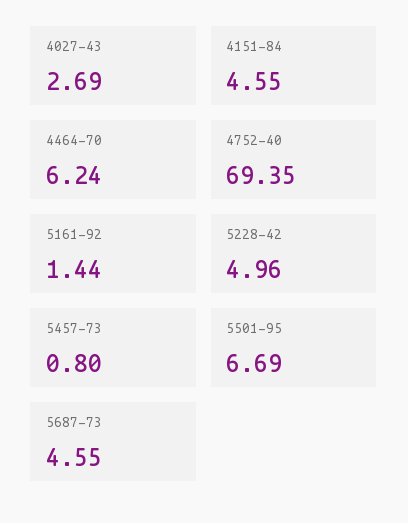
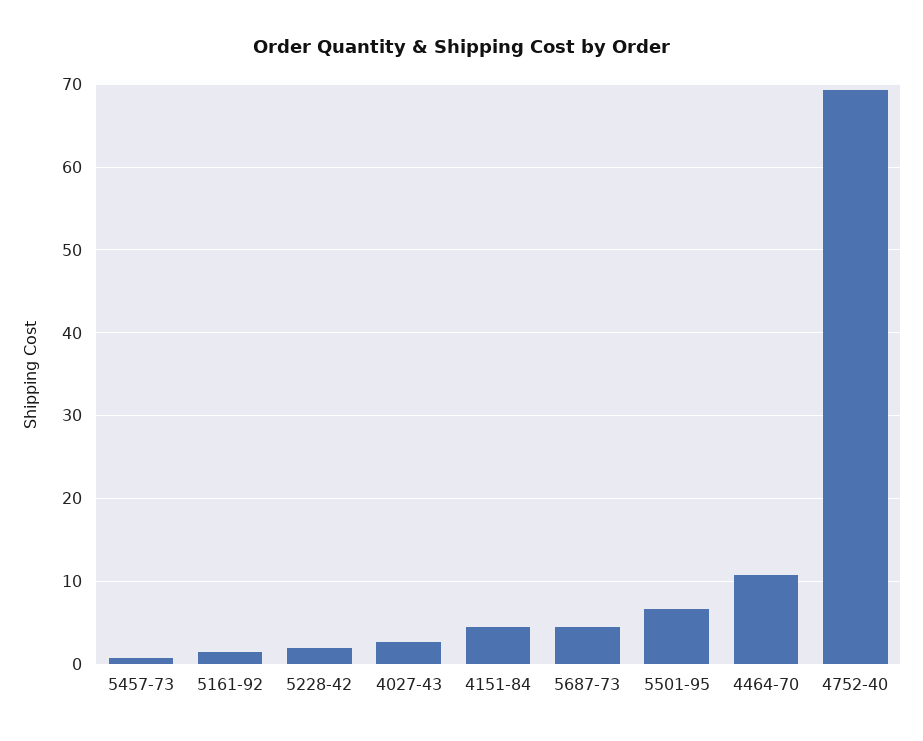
  {
    "4027-43": 2.69,
    "4151-84": 4.55,
-   "4464-70": 6.24,
+   "4464-70": 11,
    "4752-40": 69.35,
    "5161-92": 1.44,
-   "5228-42": 4.96,
+   "5228-42": 2,
    "5457-73": 0.8,
    "5501-95": 6.69,
    "5687-73": 4.55
  }

